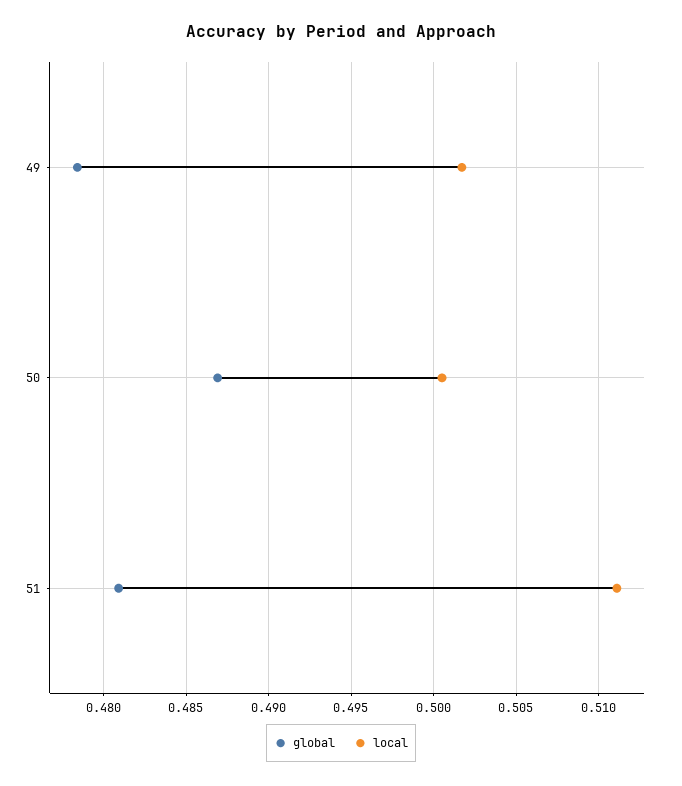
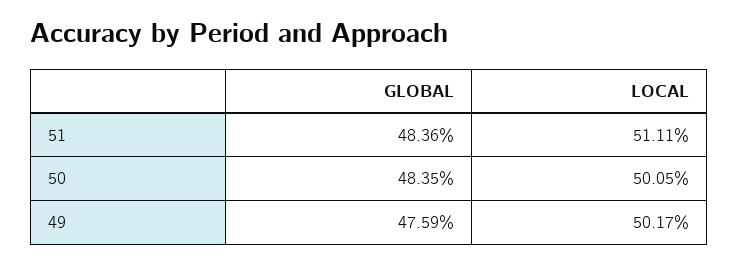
  {
    "global": {
-     "49": 0.4785,
+     "49": 0.4759,
-     "50": 0.487,
+     "50": 0.4835,
-     "51": 0.481
+     "51": 0.4836
    },
    "local": {
      "49": 0.5017,
      "50": 0.5005,
      "51": 0.5111
    }
  }

